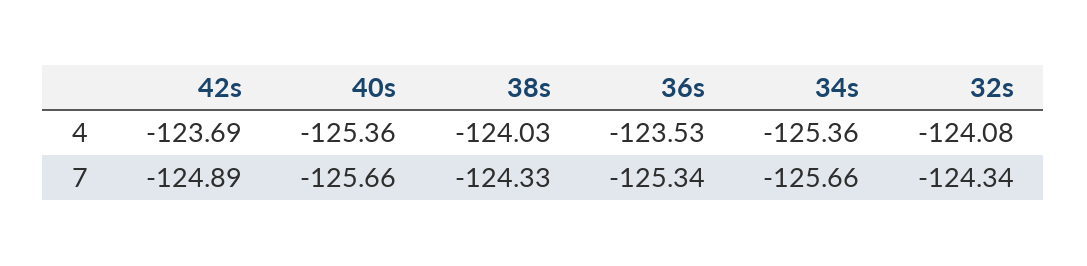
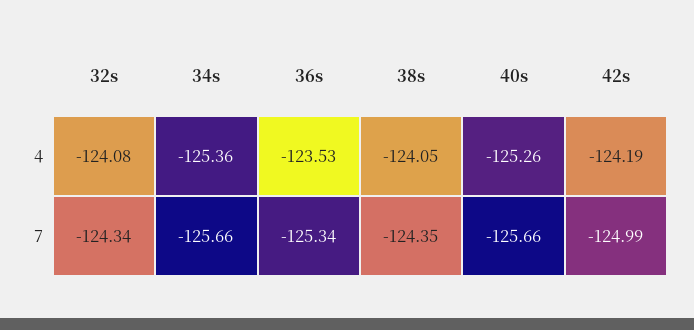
  {
    "42s": {
-     "4": -123.69,
+     "4": -124.19,
-     "7": -124.89
+     "7": -124.99
    },
    "40s": {
-     "4": -125.36,
+     "4": -125.26,
      "7": -125.66
    },
    "38s": {
-     "4": -124.03,
+     "4": -124.05,
-     "7": -124.33
+     "7": -124.35
    },
    "36s": {
      "4": -123.53,
      "7": -125.34
    },
    "34s": {
      "4": -125.36,
      "7": -125.66
    },
    "32s": {
      "4": -124.08,
      "7": -124.34
    }
  }

